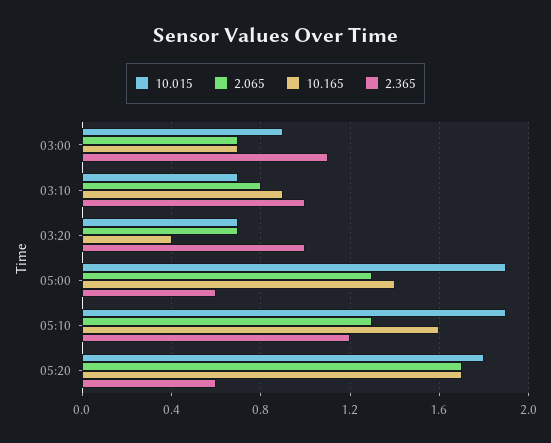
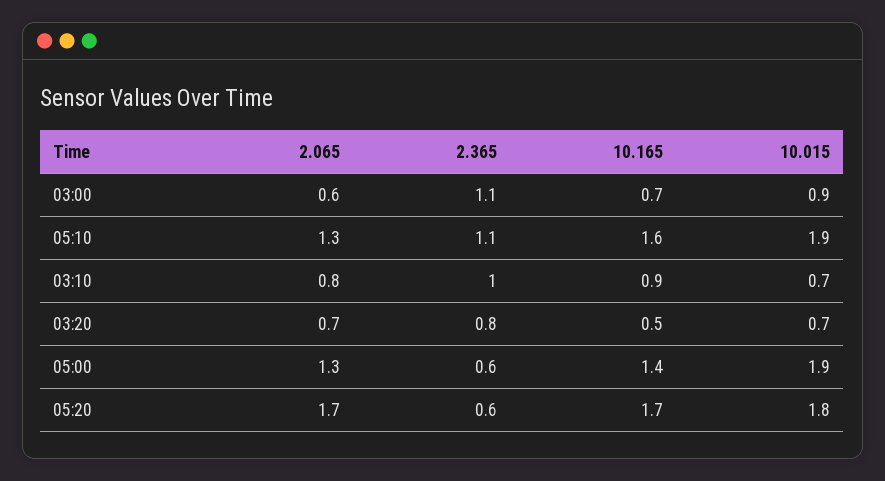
  {
    "10.015": {
      "03:00": 0.9,
      "03:10": 0.7,
      "03:20": 0.7,
      "05:00": 1.9,
      "05:10": 1.9,
      "05:20": 1.8
    },
    "2.065": {
-     "03:00": 0.7,
+     "03:00": 0.6,
      "03:10": 0.8,
      "03:20": 0.7,
      "05:00": 1.3,
      "05:10": 1.3,
      "05:20": 1.7
    },
    "10.165": {
      "03:00": 0.7,
      "03:10": 0.9,
-     "03:20": 0.4,
+     "03:20": 0.5,
      "05:00": 1.4,
      "05:10": 1.6,
      "05:20": 1.7
    },
    "2.365": {
      "03:00": 1.1,
      "03:10": 1,
-     "03:20": 1,
+     "03:20": 0.8,
      "05:00": 0.6,
-     "05:10": 1.2,
+     "05:10": 1.1,
      "05:20": 0.6
    }
  }

